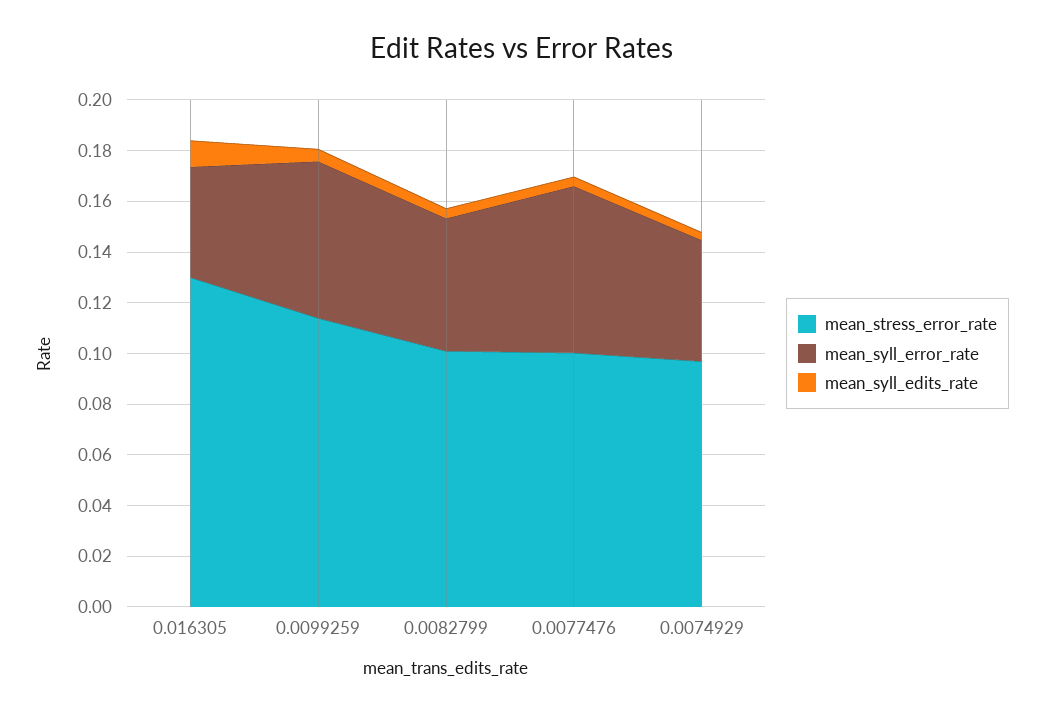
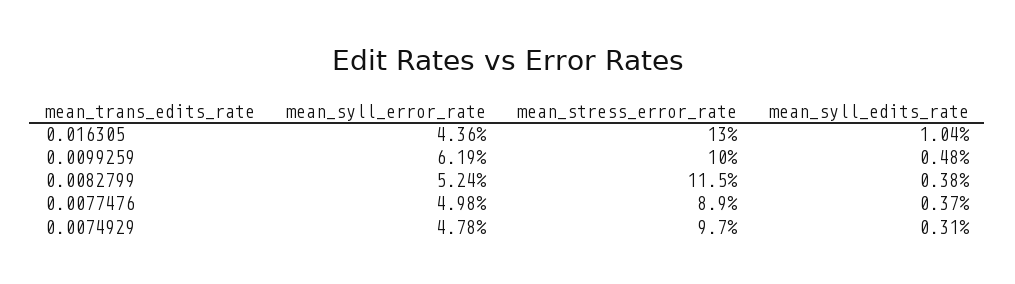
  {
    "mean_stress_error_rate": {
      "0.016305": 0.13,
-     "0.0099259": 0.115,
+     "0.0099259": 0.1,
-     "0.0082799": 0.1,
+     "0.0082799": 0.115,
-     "0.0077476": 0.1,
+     "0.0077476": 0.089,
      "0.0074929": 0.097
    },
    "mean_syll_error_rate": {
      "0.016305": 0.0436,
      "0.0099259": 0.0619,
      "0.0082799": 0.0524,
-     "0.0077476": 0.065,
+     "0.0077476": 0.0498,
      "0.0074929": 0.0478
    },
    "mean_syll_edits_rate": {
      "0.016305": 0.0104,
      "0.0099259": 0.0048,
      "0.0082799": 0.0038,
      "0.0077476": 0.0037,
      "0.0074929": 0.0031
    }
  }

